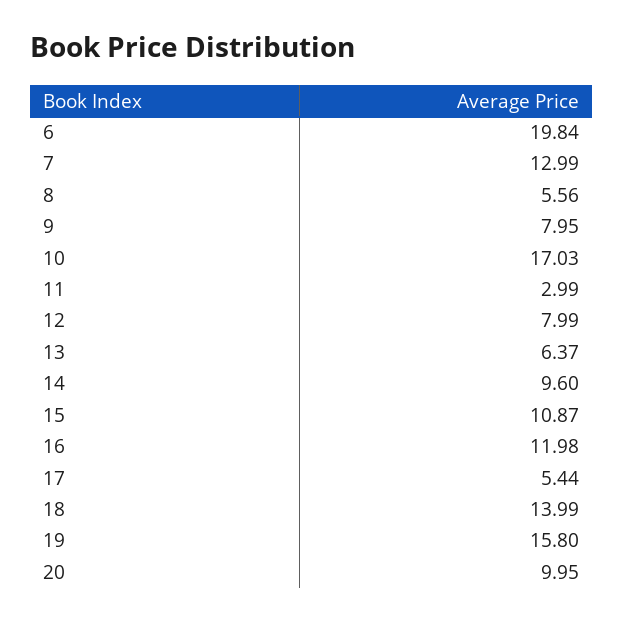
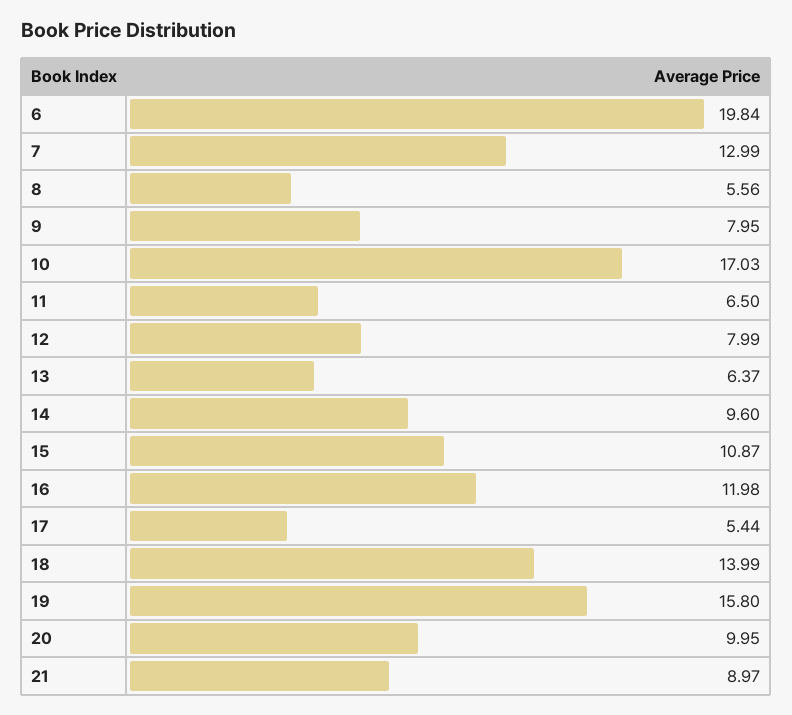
  {
    "6": 19.84,
    "7": 12.99,
    "8": 5.56,
    "9": 7.95,
    "10": 17.03,
-   "11": 2.99,
+   "11": 6.5,
    "12": 7.99,
    "13": 6.37,
    "14": 9.6,
    "15": 10.87,
    "16": 11.98,
    "17": 5.44,
    "18": 13.99,
    "19": 15.8,
-   "20": 9.95
+   "20": 9.95,
+   "21": 8.97
  }

